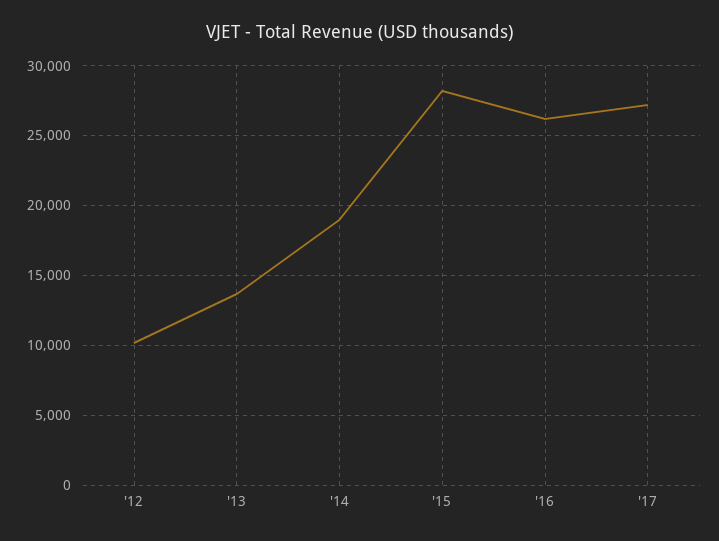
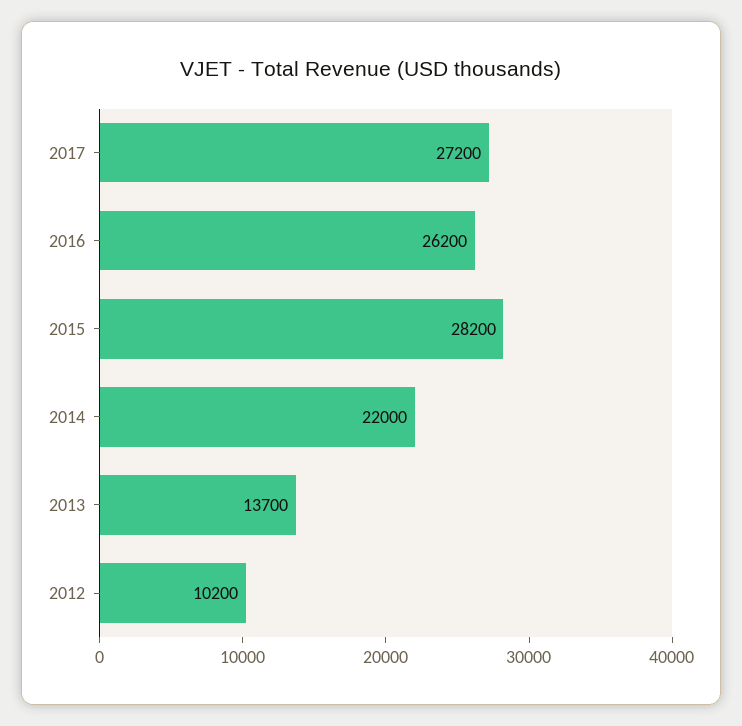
  {
    "'12": 10200,
    "'13": 13700,
-   "'14": 19000,
+   "'14": 22000,
    "'15": 28200,
    "'16": 26200,
    "'17": 27200
  }

